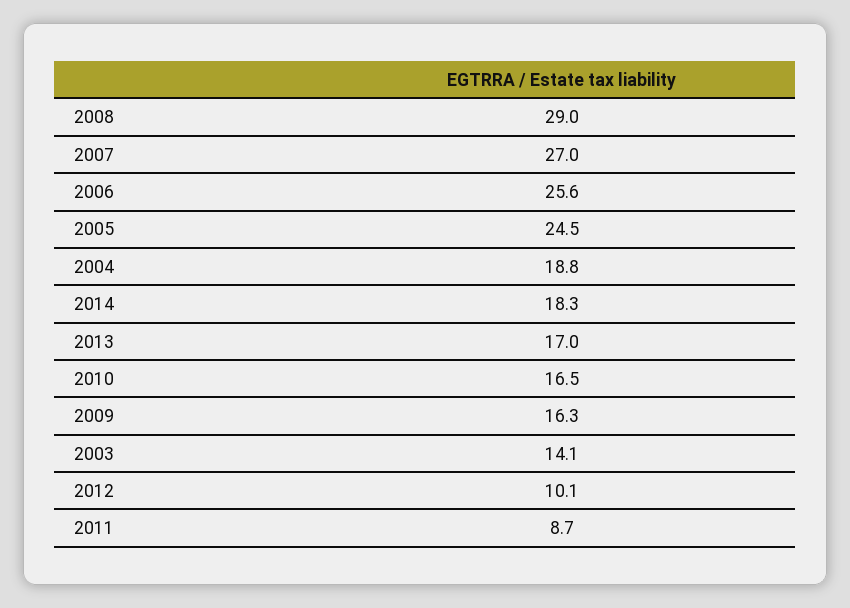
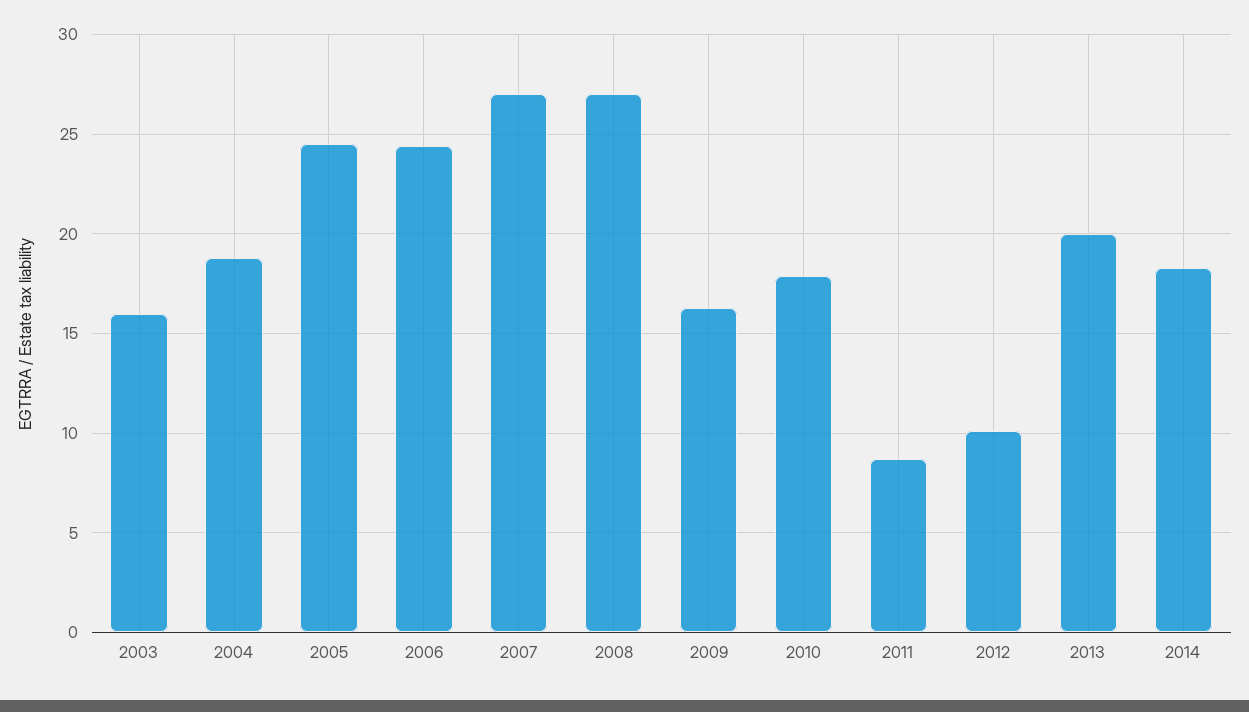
  {
-   "2008": 29,
+   "2008": 27,
    "2007": 27,
-   "2006": 25.6,
+   "2006": 24.5,
    "2005": 24.5,
    "2004": 18.8,
    "2014": 18.3,
-   "2013": 17,
+   "2013": 20,
-   "2010": 16.5,
+   "2010": 18,
    "2009": 16.3,
-   "2003": 14.1,
+   "2003": 16,
    "2012": 10.1,
    "2011": 8.7
  }

